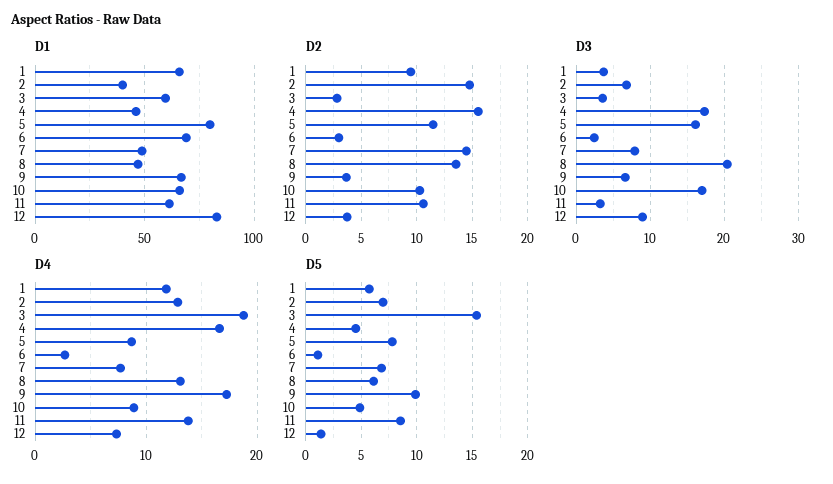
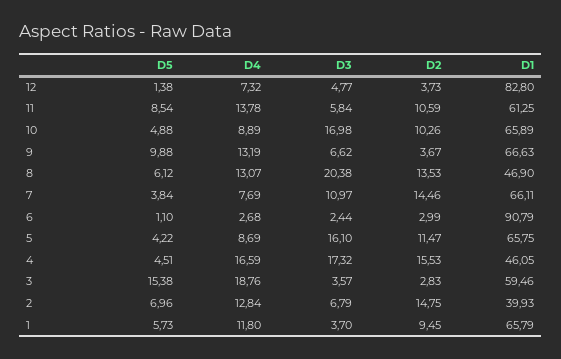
  {
    "D1": {
      "1": 65.79,
      "2": 39.93,
      "3": 59.46,
      "4": 46.05,
-     "5": 80,
+     "5": 65.75,
-     "6": 70,
+     "6": 90.79,
-     "7": 50,
+     "7": 66.11,
      "8": 46.9,
      "9": 66.63,
      "10": 65.89,
      "11": 61.25,
      "12": 82.8
    },
    "D2": {
      "1": 9.45,
      "2": 14.75,
      "3": 2.83,
      "4": 15.53,
      "5": 11.47,
      "6": 2.99,
      "7": 14.46,
      "8": 13.53,
      "9": 3.67,
      "10": 10.26,
      "11": 10.59,
      "12": 3.73
    },
    "D3": {
      "1": 3.7,
      "2": 6.79,
      "3": 3.57,
      "4": 17.32,
      "5": 16.1,
      "6": 2.44,
-     "7": 8,
+     "7": 10.97,
      "8": 20.38,
      "9": 6.62,
      "10": 16.98,
-     "11": 3,
+     "11": 5.84,
-     "12": 9
+     "12": 4.77
    },
    "D4": {
      "1": 11.8,
      "2": 12.84,
      "3": 18.76,
      "4": 16.59,
      "5": 8.69,
      "6": 2.68,
      "7": 7.69,
      "8": 13.07,
-     "9": 17,
+     "9": 13.19,
      "10": 8.89,
      "11": 13.78,
      "12": 7.32
    },
    "D5": {
      "1": 5.73,
      "2": 6.96,
      "3": 15.38,
      "4": 4.51,
-     "5": 8,
+     "5": 4.22,
      "6": 1.1,
-     "7": 7,
+     "7": 3.84,
      "8": 6.12,
      "9": 9.88,
      "10": 4.88,
      "11": 8.54,
      "12": 1.38
    }
  }

